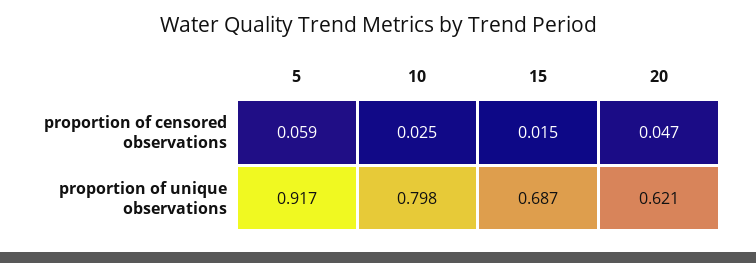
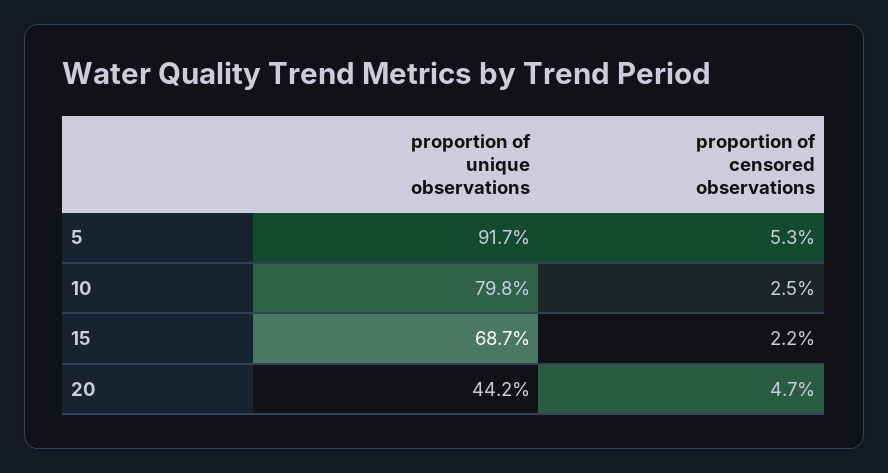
  {
    "5": {
-     "proportion of censored observations": 0.059,
+     "proportion of censored observations": 0.053,
      "proportion of unique observations": 0.917
    },
    "10": {
      "proportion of censored observations": 0.025,
      "proportion of unique observations": 0.798
    },
    "15": {
-     "proportion of censored observations": 0.015,
+     "proportion of censored observations": 0.022,
      "proportion of unique observations": 0.687
    },
    "20": {
      "proportion of censored observations": 0.047,
-     "proportion of unique observations": 0.621
+     "proportion of unique observations": 0.442
    }
  }

